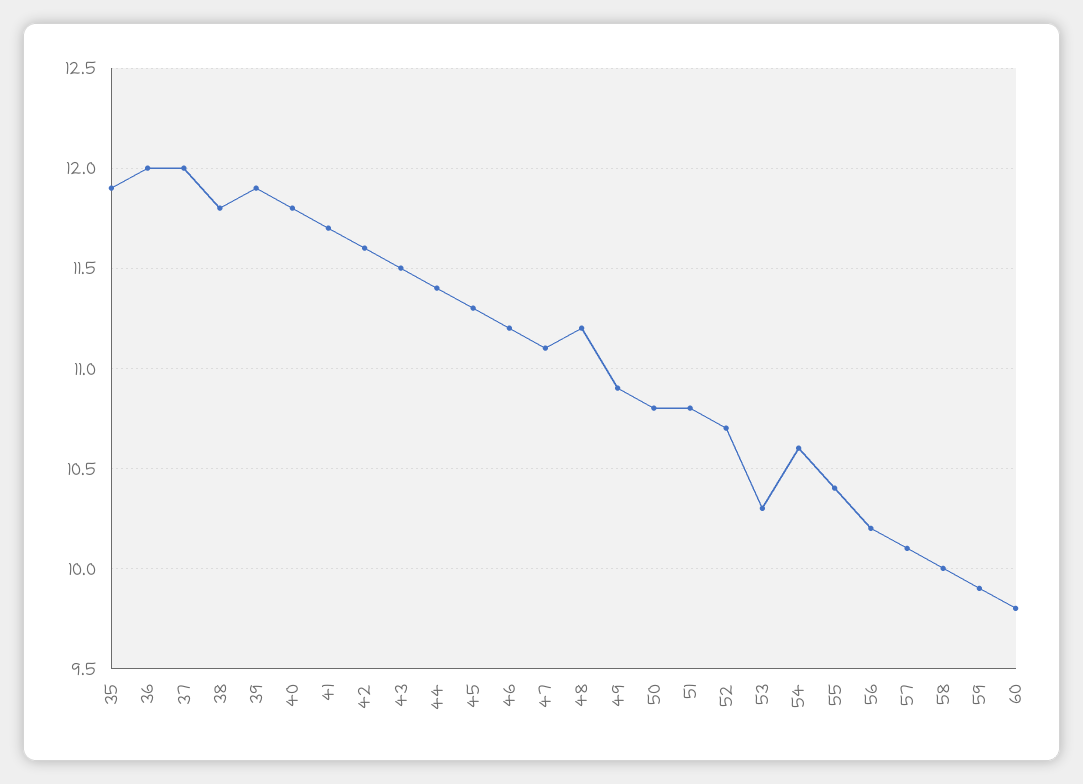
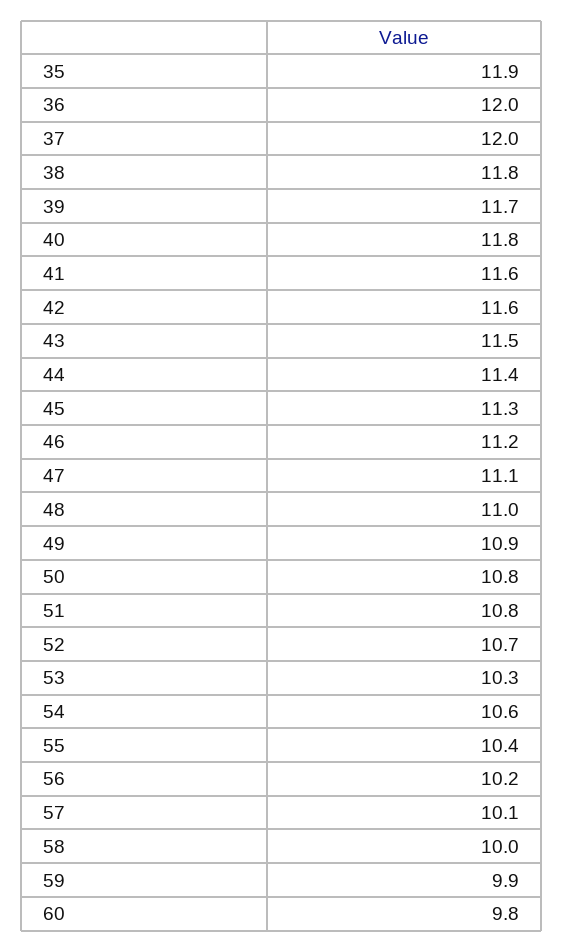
  {
    "35": 11.9,
    "36": 12,
    "37": 12,
    "38": 11.8,
-   "39": 11.9,
+   "39": 11.7,
    "40": 11.8,
-   "41": 11.7,
+   "41": 11.6,
    "42": 11.6,
    "43": 11.5,
    "44": 11.4,
    "45": 11.3,
    "46": 11.2,
    "47": 11.1,
-   "48": 11.2,
+   "48": 11,
    "49": 10.9,
    "50": 10.8,
    "51": 10.8,
    "52": 10.7,
    "53": 10.3,
    "54": 10.6,
    "55": 10.4,
    "56": 10.2,
    "57": 10.1,
    "58": 10,
    "59": 9.9,
    "60": 9.8
  }

